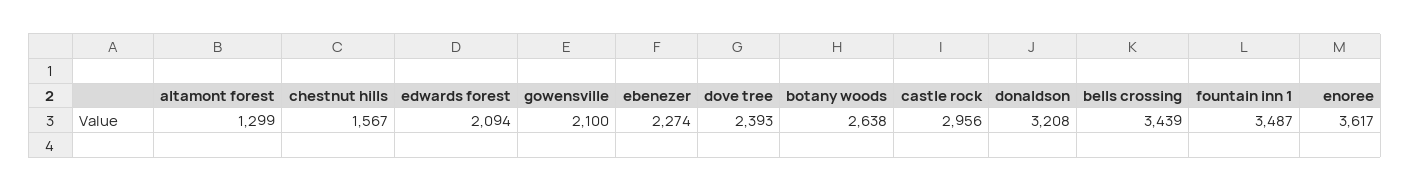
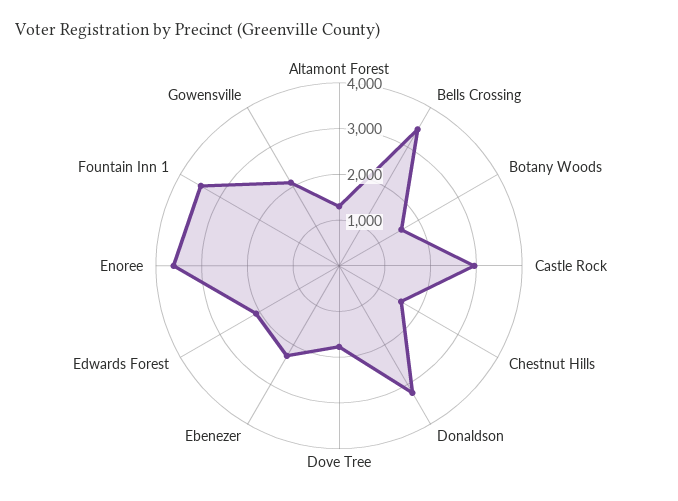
  {
    "altamont forest": 1299,
    "chestnut hills": 1567,
    "edwards forest": 2094,
    "gowensville": 2100,
    "ebenezer": 2274,
-   "dove tree": 2393,
+   "dove tree": 1800,
-   "botany woods": 2638,
+   "botany woods": 1600,
    "castle rock": 2956,
    "donaldson": 3208,
    "bells crossing": 3439,
    "fountain inn 1": 3487,
    "enoree": 3617
  }

